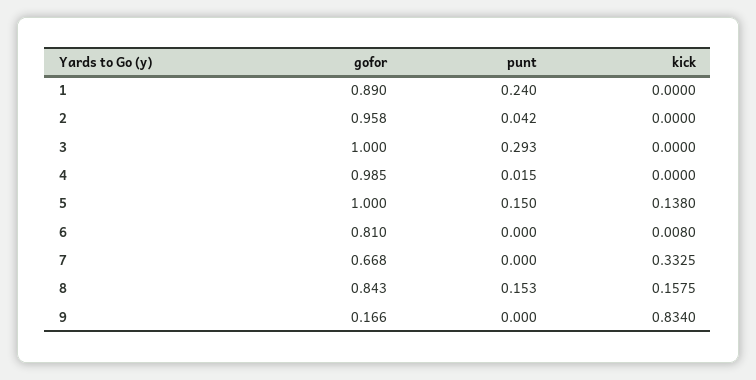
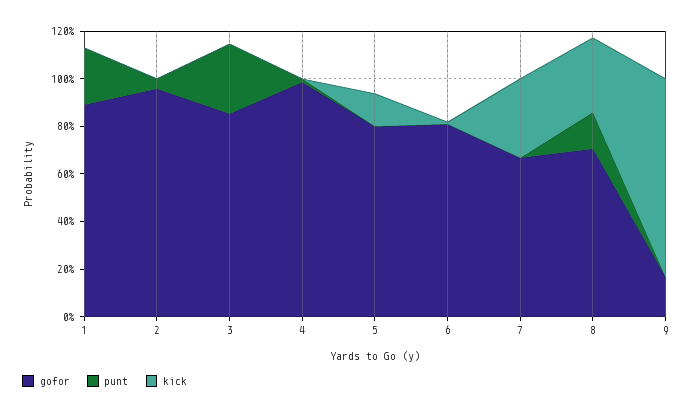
  {
    "gofor": {
      "1": 0.89,
      "2": 0.958,
-     "3": 1,
+     "3": 0.85,
      "4": 0.985,
-     "5": 1,
+     "5": 0.8,
      "6": 0.81,
      "7": 0.668,
-     "8": 0.843,
+     "8": 0.7,
      "9": 0.166
    },
    "punt": {
      "1": 0.24,
      "2": 0.042,
      "3": 0.293,
      "4": 0.015,
-     "5": 0.15,
+     "5": 0,
      "6": 0,
      "7": 0,
      "8": 0.153,
      "9": 0
    },
    "kick": {
      "1": 0,
      "2": 0,
      "3": 0,
      "4": 0,
      "5": 0.138,
      "6": 0.008,
      "7": 0.3325,
-     "8": 0.1575,
+     "8": 0.3,
      "9": 0.834
    }
  }

